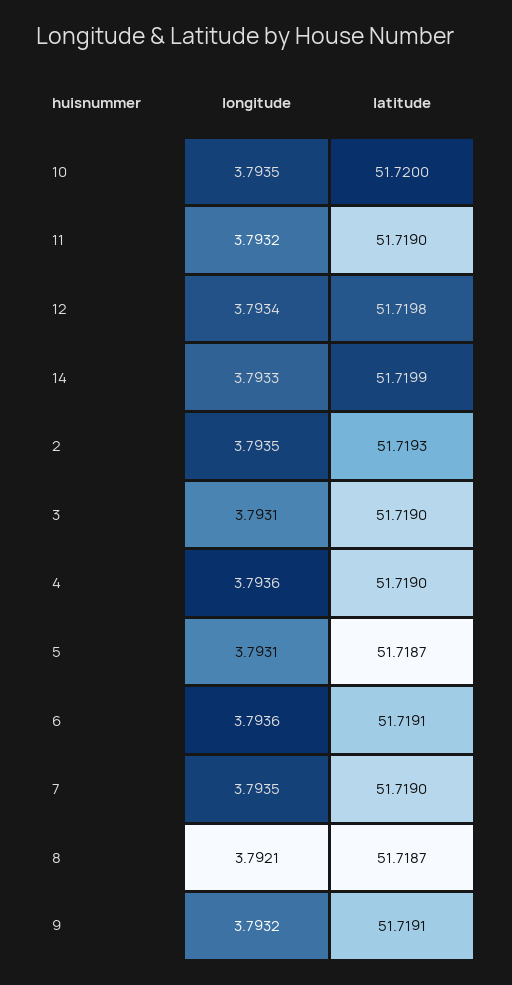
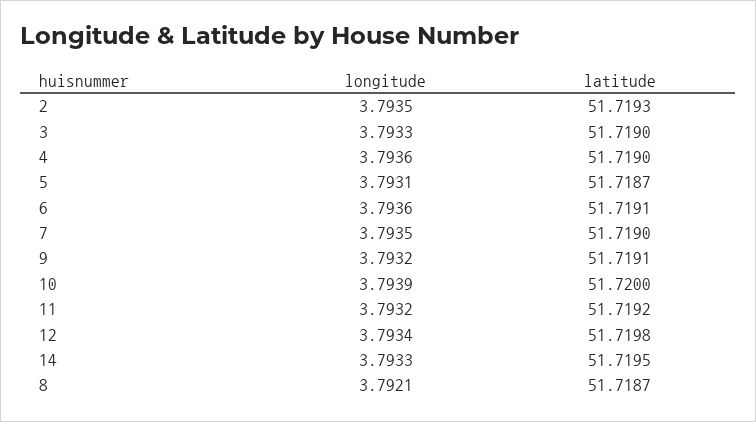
  {
    "longitude": {
-     "10": 3.7935,
+     "10": 3.7939,
      "11": 3.7932,
      "12": 3.7934,
      "14": 3.7933,
      "2": 3.7935,
-     "3": 3.7931,
+     "3": 3.7933,
      "4": 3.7936,
      "5": 3.7931,
      "6": 3.7936,
      "7": 3.7935,
      "8": 3.7921,
      "9": 3.7932
    },
    "latitude": {
      "10": 51.72,
-     "11": 51.719,
+     "11": 51.7192,
      "12": 51.7198,
-     "14": 51.7199,
+     "14": 51.7195,
      "2": 51.7193,
      "3": 51.719,
      "4": 51.719,
      "5": 51.7187,
      "6": 51.7191,
      "7": 51.719,
      "8": 51.7187,
      "9": 51.7191
    }
  }

